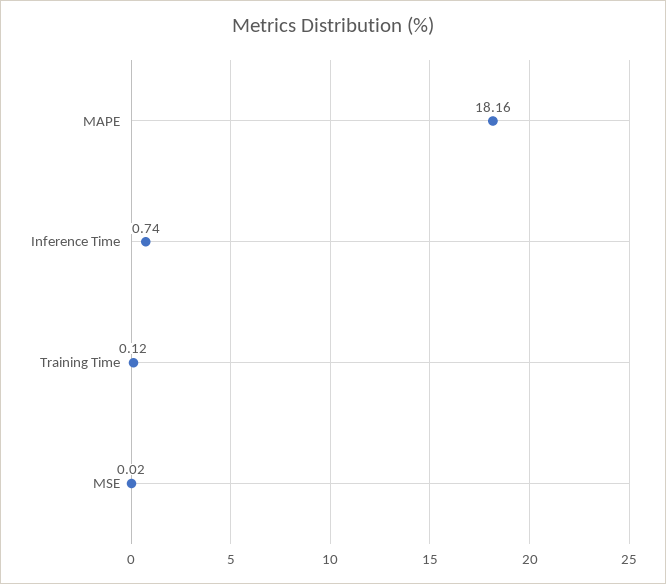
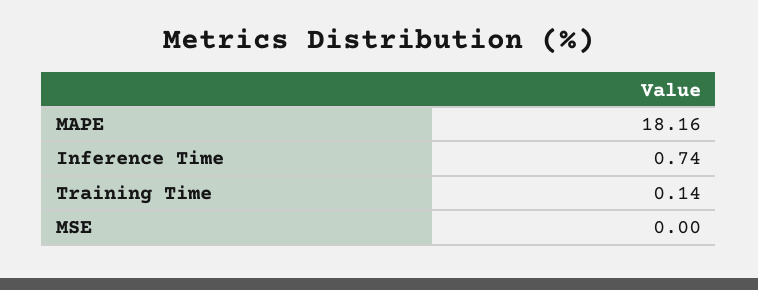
  {
    "MAPE": 18.16,
    "Inference Time": 0.74,
-   "Training Time": 0.12,
+   "Training Time": 0.14,
-   "MSE": 0.02
+   "MSE": 0
  }

